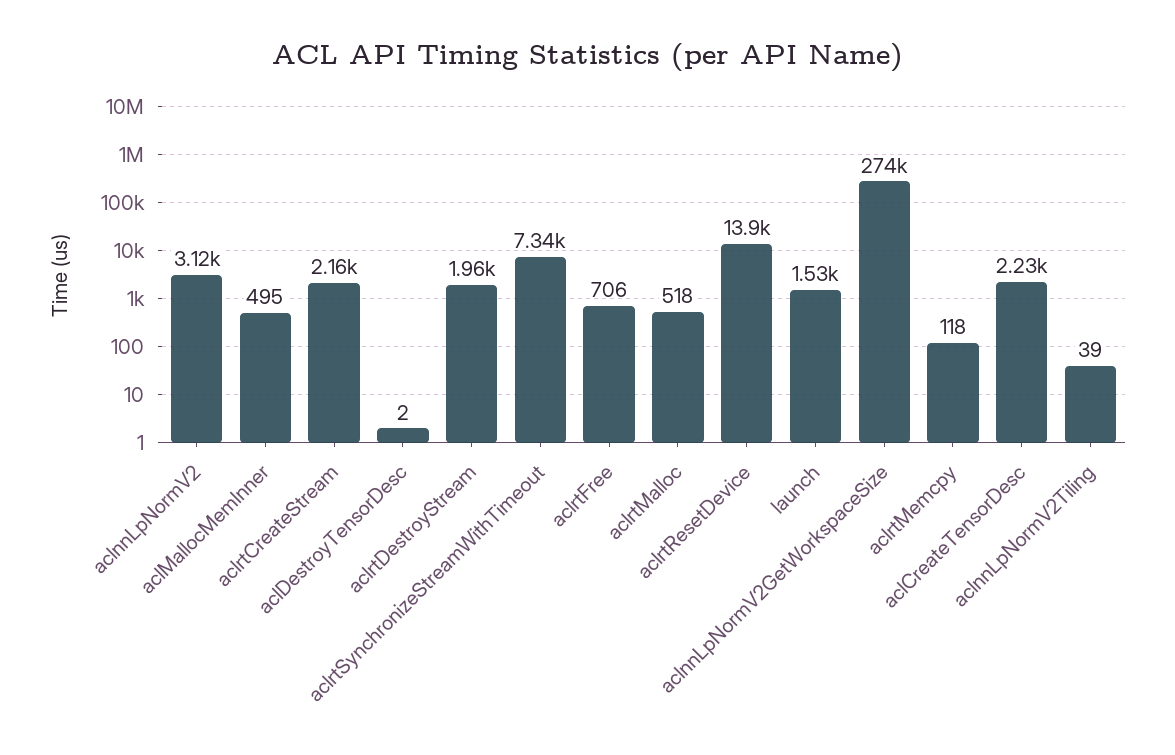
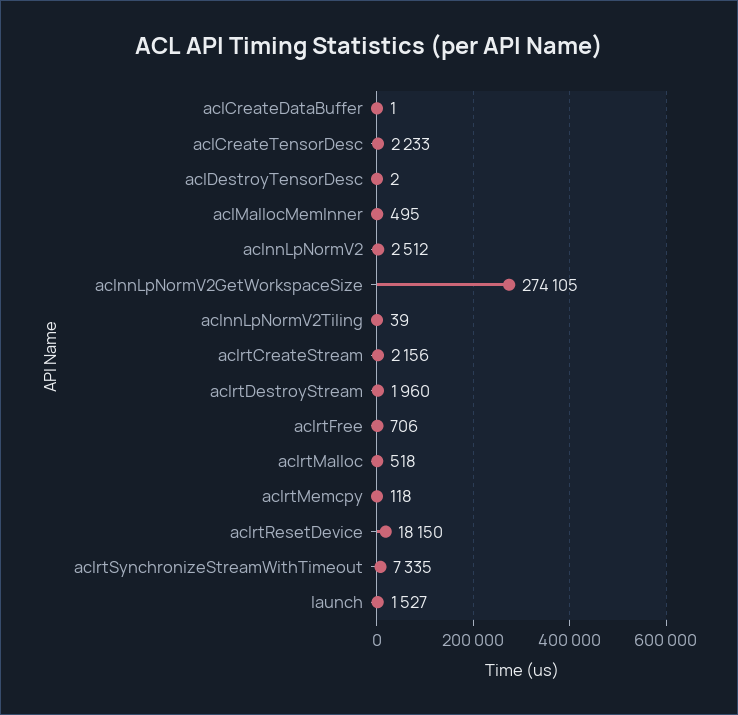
  {
-   "aclnnLpNormV2": 3120,
+   "aclnnLpNormV2": 2512,
    "aclMallocMemInner": 495,
    "aclrtCreateStream": 2156,
    "aclDestroyTensorDesc": 2,
    "aclrtDestroyStream": 1960,
    "aclrtSynchronizeStreamWithTimeout": 7335,
    "aclrtFree": 706,
    "aclrtMalloc": 518,
-   "aclrtResetDevice": 13900,
+   "aclrtResetDevice": 18150,
    "launch": 1527,
    "aclnnLpNormV2GetWorkspaceSize": 274105,
    "aclrtMemcpy": 118,
    "aclCreateTensorDesc": 2233,
-   "aclnnLpNormV2Tiling": 39
+   "aclnnLpNormV2Tiling": 39,
+   "aclCreateDataBuffer": 1
  }

